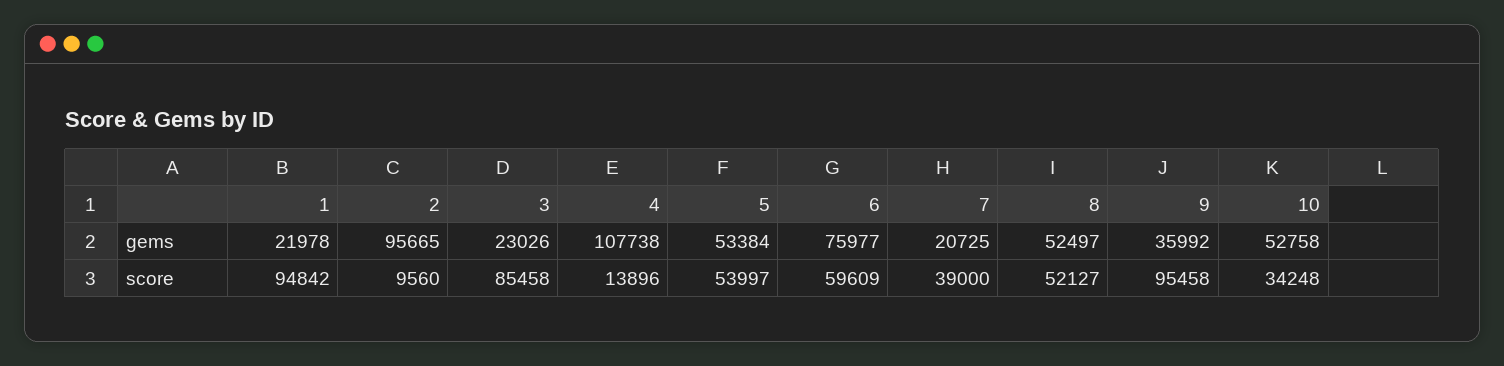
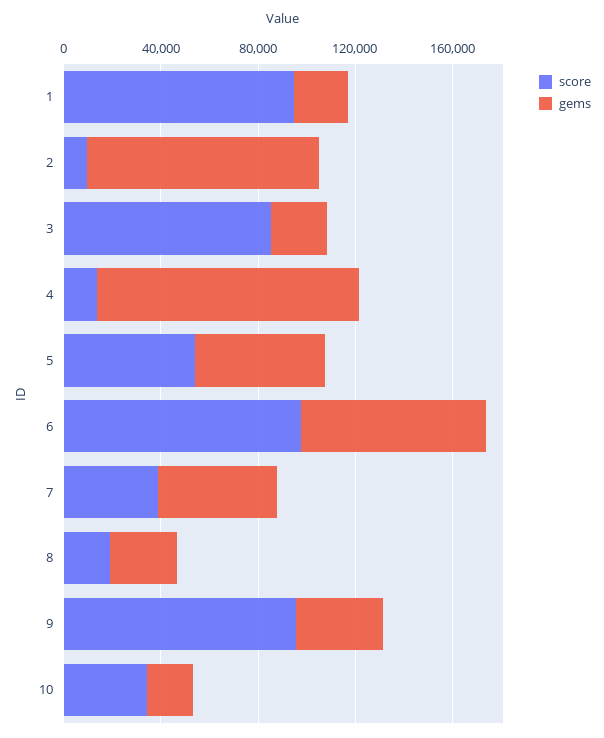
  {
    "gems": {
      "1": 21978,
      "2": 95665,
      "3": 23026,
      "4": 107738,
      "5": 53384,
      "6": 75977,
-     "7": 20725,
+     "7": 50000,
-     "8": 52497,
+     "8": 30000,
      "9": 35992,
-     "10": 52758
+     "10": 20000
    },
    "score": {
      "1": 94842,
      "2": 9560,
      "3": 85458,
      "4": 13896,
      "5": 53997,
-     "6": 59609,
+     "6": 100000,
      "7": 39000,
-     "8": 52127,
+     "8": 20000,
      "9": 95458,
      "10": 34248
    }
  }

